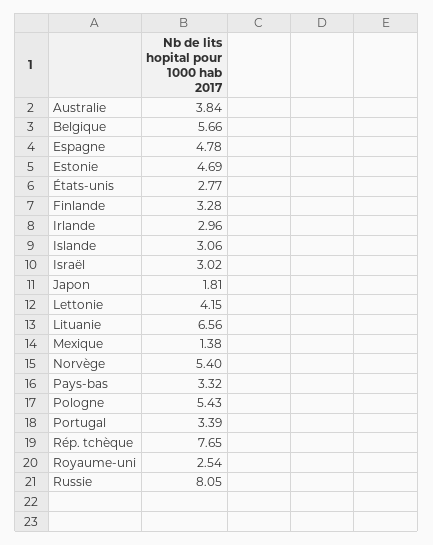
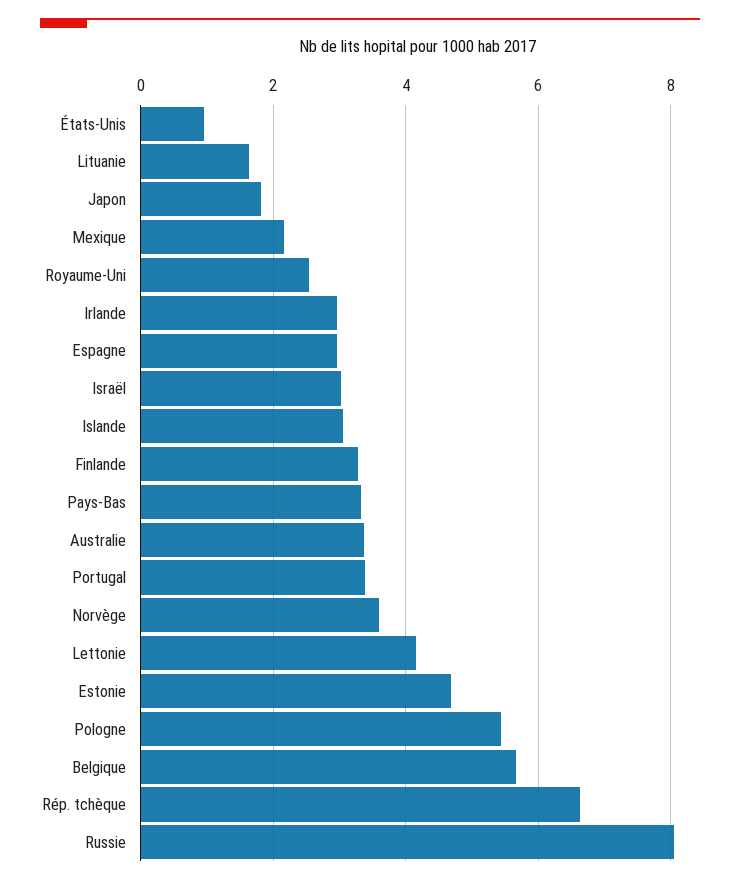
  {
-   "Australie": 3.84,
+   "Australie": 3.4,
    "Belgique": 5.66,
-   "Espagne": 4.78,
+   "Espagne": 3,
    "Estonie": 4.69,
-   "États-unis": 2.77,
+   "États-unis": 1,
    "Finlande": 3.28,
    "Irlande": 2.96,
    "Islande": 3.06,
    "Israël": 3.02,
    "Japon": 1.81,
    "Lettonie": 4.15,
-   "Lituanie": 6.56,
+   "Lituanie": 1.6,
-   "Mexique": 1.38,
+   "Mexique": 2.2,
-   "Norvège": 5.4,
+   "Norvège": 3.6,
    "Pays-bas": 3.32,
    "Pologne": 5.43,
    "Portugal": 3.39,
-   "Rép. tchèque": 7.65,
+   "Rép. tchèque": 6.6,
    "Royaume-uni": 2.54,
    "Russie": 8.05
  }

